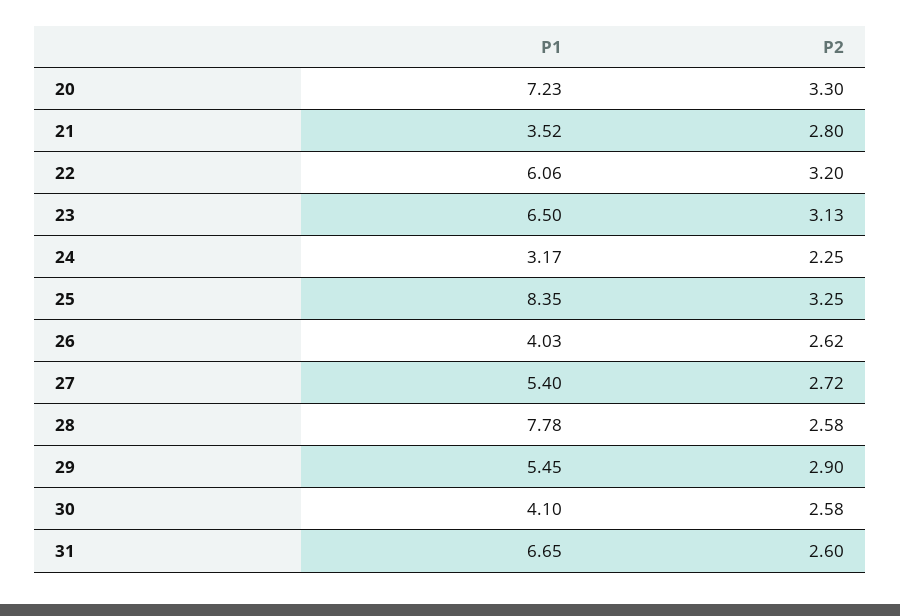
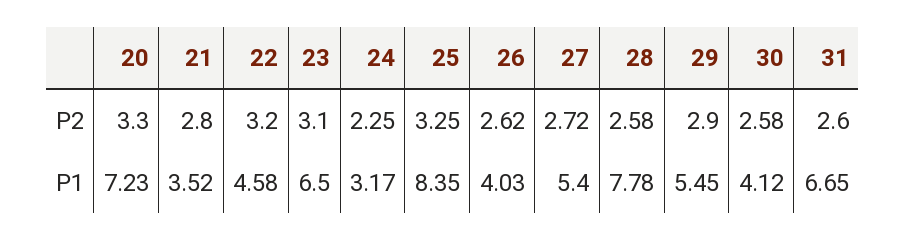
  {
    "P1": {
      "20": 7.23,
      "21": 3.52,
-     "22": 6.06,
+     "22": 4.58,
      "23": 6.5,
      "24": 3.17,
      "25": 8.35,
      "26": 4.03,
      "27": 5.4,
      "28": 7.78,
      "29": 5.45,
-     "30": 4.1,
+     "30": 4.12,
      "31": 6.65
    },
    "P2": {
      "20": 3.3,
      "21": 2.8,
      "22": 3.2,
-     "23": 3.13,
+     "23": 3.1,
      "24": 2.25,
      "25": 3.25,
      "26": 2.62,
      "27": 2.72,
      "28": 2.58,
      "29": 2.9,
      "30": 2.58,
      "31": 2.6
    }
  }

